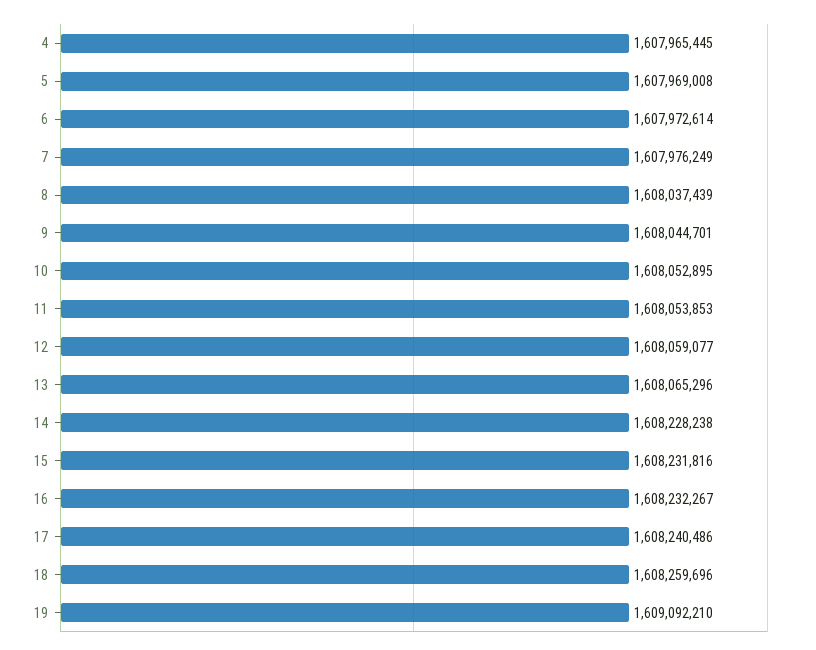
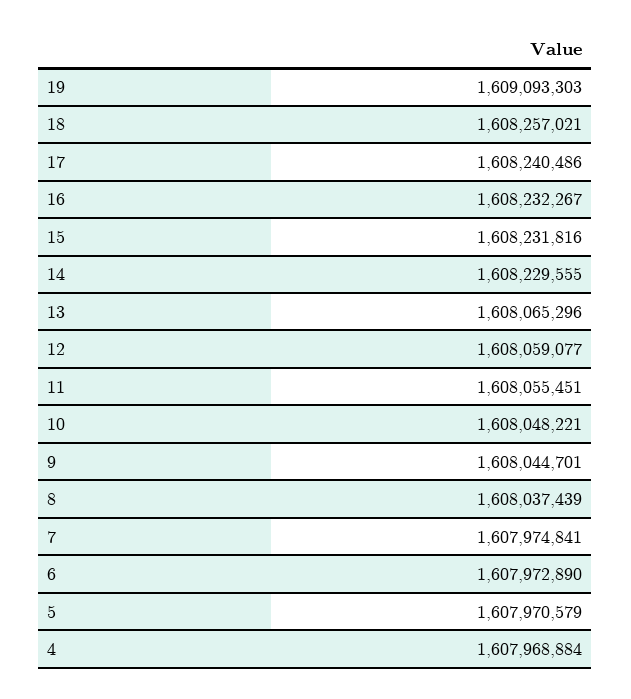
  {
-   "4": 1607965445,
+   "4": 1607968884,
-   "5": 1607969008,
+   "5": 1607970579,
-   "6": 1607972614,
+   "6": 1607972890,
-   "7": 1607976249,
+   "7": 1607974841,
    "8": 1608037439,
    "9": 1608044701,
-   "10": 1608052895,
+   "10": 1608048221,
-   "11": 1608053853,
+   "11": 1608055451,
    "12": 1608059077,
    "13": 1608065296,
-   "14": 1608228238,
+   "14": 1608229555,
    "15": 1608231816,
    "16": 1608232267,
    "17": 1608240486,
-   "18": 1608259696,
+   "18": 1608257021,
-   "19": 1609092210
+   "19": 1609093303
  }

